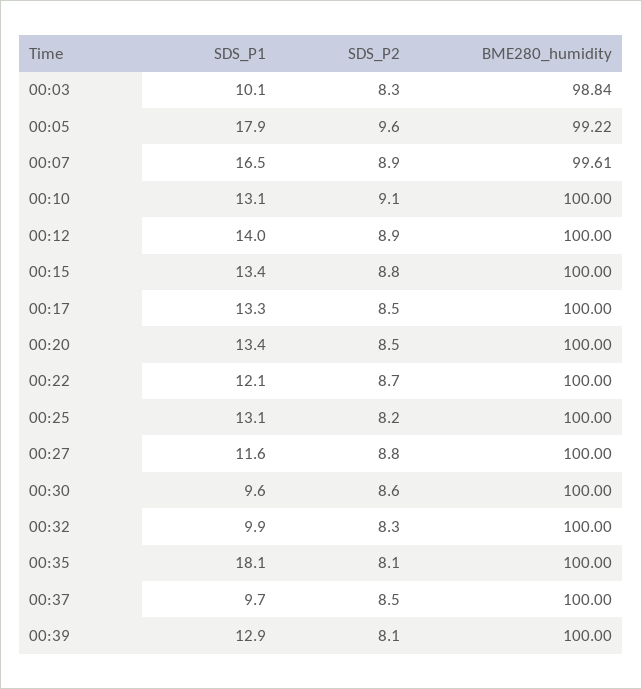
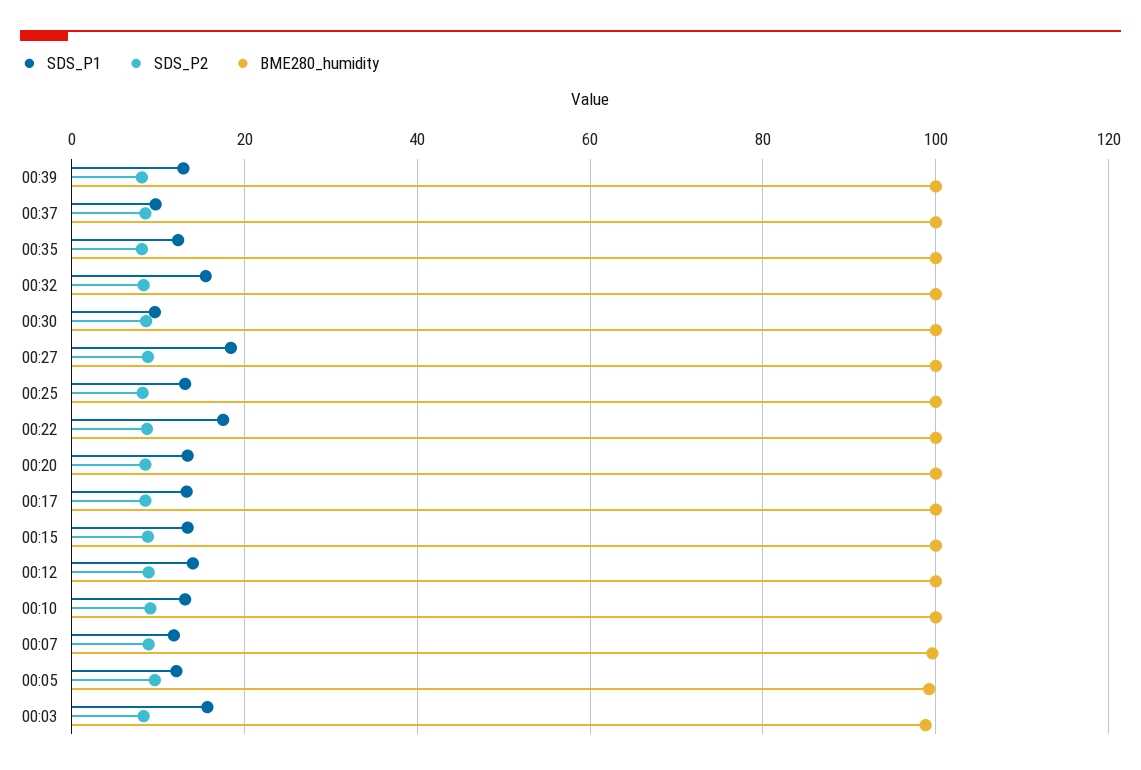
  {
    "SDS_P1": {
-     "00:03": 10.1,
+     "00:03": 16,
-     "00:05": 17.9,
+     "00:05": 12,
-     "00:07": 16.5,
+     "00:07": 12,
      "00:10": 13.1,
      "00:12": 14,
      "00:15": 13.4,
      "00:17": 13.3,
      "00:20": 13.4,
-     "00:22": 12.1,
+     "00:22": 18,
      "00:25": 13.1,
-     "00:27": 11.6,
+     "00:27": 18,
      "00:30": 9.6,
-     "00:32": 9.9,
+     "00:32": 16,
-     "00:35": 18.1,
+     "00:35": 12,
      "00:37": 9.7,
      "00:39": 12.9
    },
    "SDS_P2": {
      "00:03": 8.3,
      "00:05": 9.6,
      "00:07": 8.9,
      "00:10": 9.1,
      "00:12": 8.9,
      "00:15": 8.8,
      "00:17": 8.5,
      "00:20": 8.5,
      "00:22": 8.7,
      "00:25": 8.2,
      "00:27": 8.8,
      "00:30": 8.6,
      "00:32": 8.3,
      "00:35": 8.1,
      "00:37": 8.5,
      "00:39": 8.1
    },
    "BME280_humidity": {
      "00:03": 98.84,
      "00:05": 99.22,
      "00:07": 99.61,
      "00:10": 100,
      "00:12": 100,
      "00:15": 100,
      "00:17": 100,
      "00:20": 100,
      "00:22": 100,
      "00:25": 100,
      "00:27": 100,
      "00:30": 100,
      "00:32": 100,
      "00:35": 100,
      "00:37": 100,
      "00:39": 100
    }
  }

